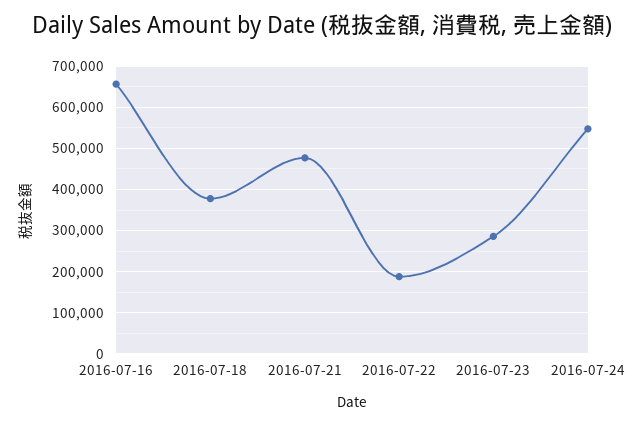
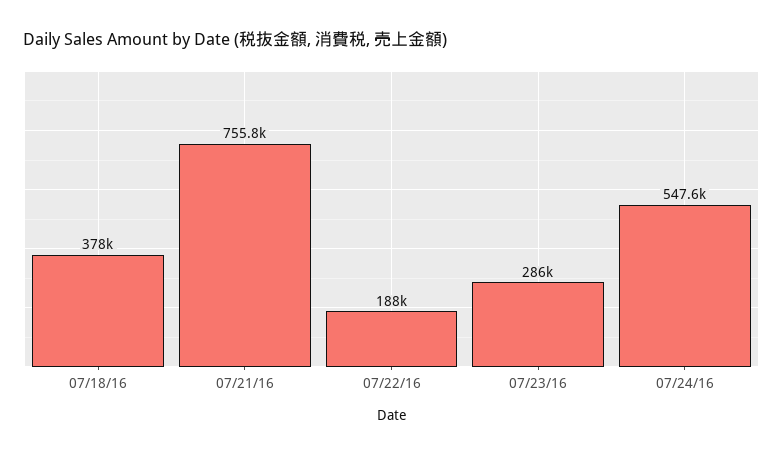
  {
-   "2016-07-16": 660000,
    "2016-07-18": 378000,
-   "2016-07-21": 480000,
+   "2016-07-21": 755800,
    "2016-07-22": 188000,
    "2016-07-23": 286000,
    "2016-07-24": 547600
  }

